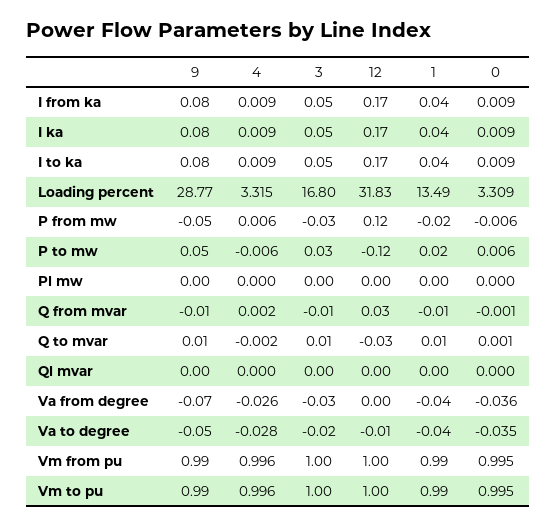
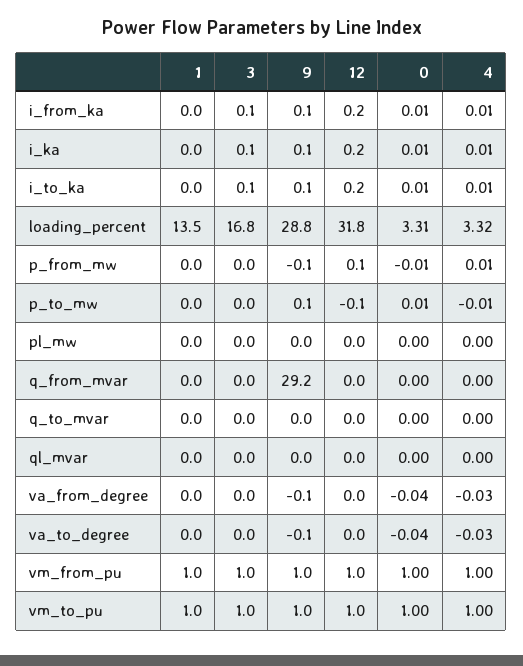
  {
    "9": {
      "I from ka": 0.08,
      "I ka": 0.08,
      "I to ka": 0.08,
      "Loading percent": 28.77,
      "P from mw": -0.05,
      "P to mw": 0.05,
      "Pl mw": 0,
-     "Q from mvar": -0.01,
+     "Q from mvar": 29.2,
      "Q to mvar": 0.01,
      "Ql mvar": 0,
      "Va from degree": -0.07,
      "Va to degree": -0.05,
      "Vm from pu": 0.99,
      "Vm to pu": 0.99
    },
    "4": {
      "I from ka": 0.009,
      "I ka": 0.009,
      "I to ka": 0.009,
      "Loading percent": 3.315,
      "P from mw": 0.006,
      "P to mw": -0.006,
      "Pl mw": 0,
      "Q from mvar": 0.002,
      "Q to mvar": -0.002,
      "Ql mvar": 0,
      "Va from degree": -0.026,
      "Va to degree": -0.028,
      "Vm from pu": 0.996,
      "Vm to pu": 0.996
    },
    "3": {
      "I from ka": 0.05,
      "I ka": 0.05,
      "I to ka": 0.05,
      "Loading percent": 16.8,
      "P from mw": -0.03,
      "P to mw": 0.03,
      "Pl mw": 0,
      "Q from mvar": -0.01,
      "Q to mvar": 0.01,
      "Ql mvar": 0,
      "Va from degree": -0.03,
      "Va to degree": -0.02,
      "Vm from pu": 1,
      "Vm to pu": 1
    },
    "12": {
      "I from ka": 0.17,
      "I ka": 0.17,
      "I to ka": 0.17,
      "Loading percent": 31.83,
      "P from mw": 0.12,
      "P to mw": -0.12,
      "Pl mw": 0,
      "Q from mvar": 0.03,
      "Q to mvar": -0.03,
      "Ql mvar": 0,
      "Va from degree": 0,
      "Va to degree": -0.01,
      "Vm from pu": 1,
      "Vm to pu": 1
    },
    "1": {
      "I from ka": 0.04,
      "I ka": 0.04,
      "I to ka": 0.04,
      "Loading percent": 13.49,
      "P from mw": -0.02,
      "P to mw": 0.02,
      "Pl mw": 0,
      "Q from mvar": -0.01,
      "Q to mvar": 0.01,
      "Ql mvar": 0,
      "Va from degree": -0.04,
      "Va to degree": -0.04,
      "Vm from pu": 0.99,
      "Vm to pu": 0.99
    },
    "0": {
      "I from ka": 0.009,
      "I ka": 0.009,
      "I to ka": 0.009,
      "Loading percent": 3.309,
      "P from mw": -0.006,
      "P to mw": 0.006,
      "Pl mw": 0,
      "Q from mvar": -0.001,
      "Q to mvar": 0.001,
      "Ql mvar": 0,
      "Va from degree": -0.036,
      "Va to degree": -0.035,
      "Vm from pu": 0.995,
      "Vm to pu": 0.995
    }
  }

